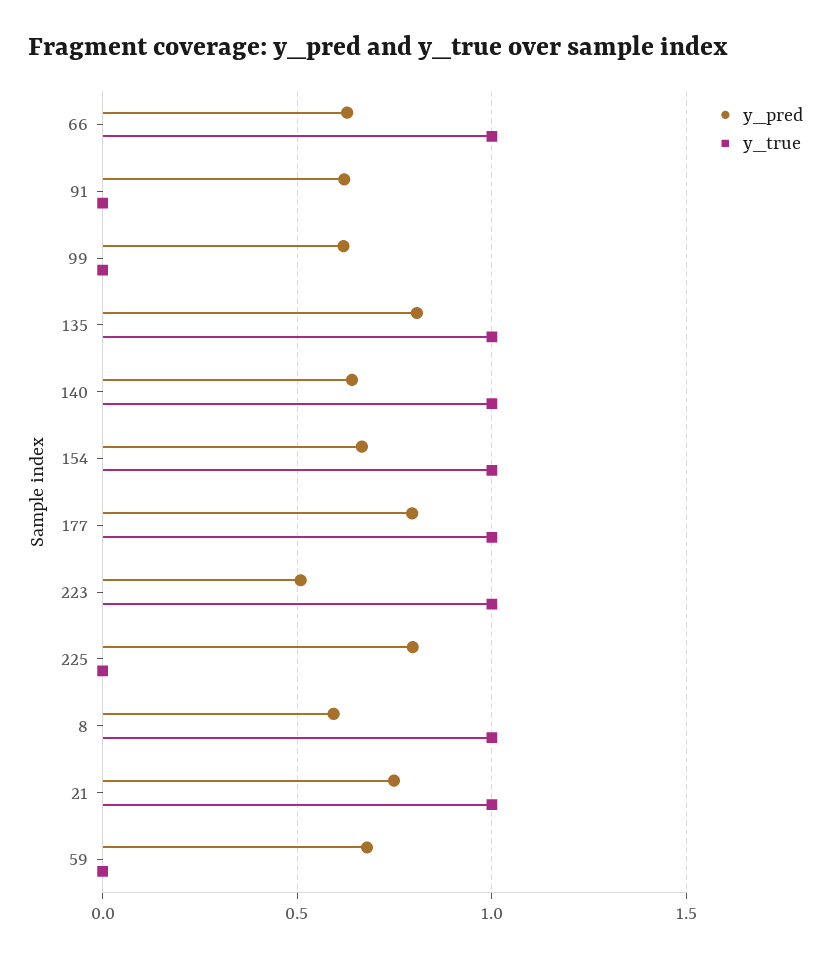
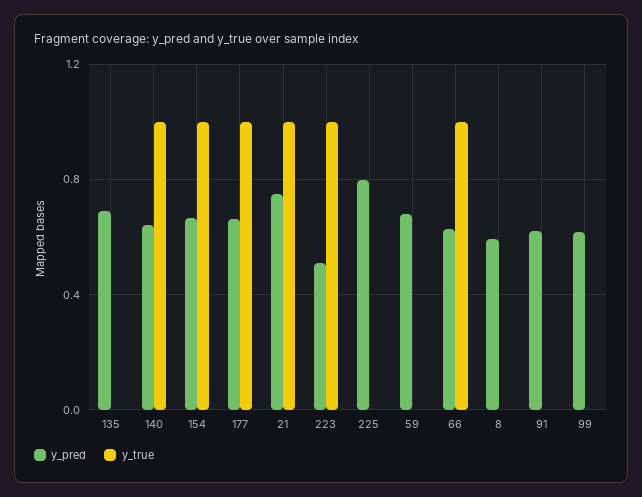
  {
    "y_pred": {
      "66": 0.65,
      "91": 0.6,
      "99": 0.6,
-     "135": 0.8,
+     "135": 0.7,
      "140": 0.65,
      "154": 0.65,
-     "177": 0.8,
+     "177": 0.65,
      "223": 0.5,
      "225": 0.8,
      "8": 0.6,
      "21": 0.75,
      "59": 0.7
    },
    "y_true": {
      "66": 1,
      "91": 0,
      "99": 0,
-     "135": 1,
+     "135": 0,
      "140": 1,
      "154": 1,
      "177": 1,
      "223": 1,
      "225": 0,
-     "8": 1,
+     "8": 0,
      "21": 1,
      "59": 0
    }
  }

